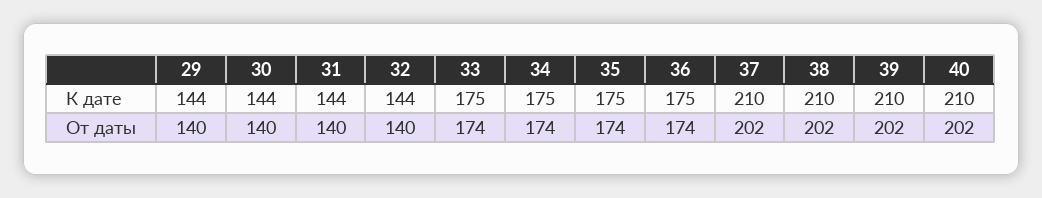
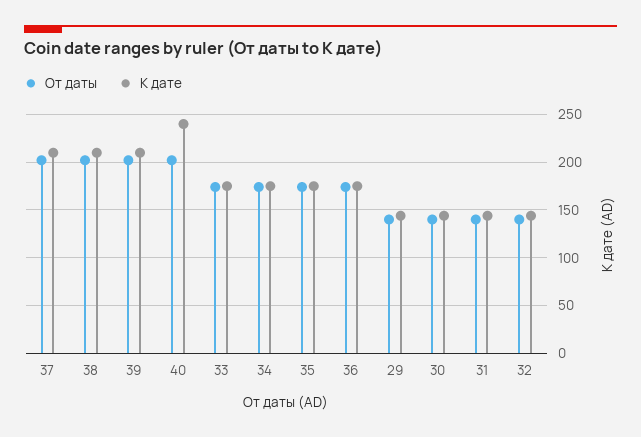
  {
    "К дате": {
      "29": 144,
      "30": 144,
      "31": 144,
      "32": 144,
      "33": 175,
      "34": 175,
      "35": 175,
      "36": 175,
      "37": 210,
      "38": 210,
      "39": 210,
-     "40": 210
+     "40": 240
    },
    "От даты": {
      "29": 140,
      "30": 140,
      "31": 140,
      "32": 140,
      "33": 174,
      "34": 174,
      "35": 174,
      "36": 174,
      "37": 202,
      "38": 202,
      "39": 202,
      "40": 202
    }
  }

